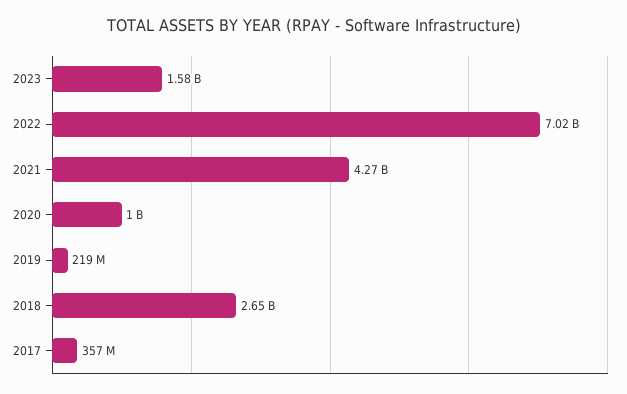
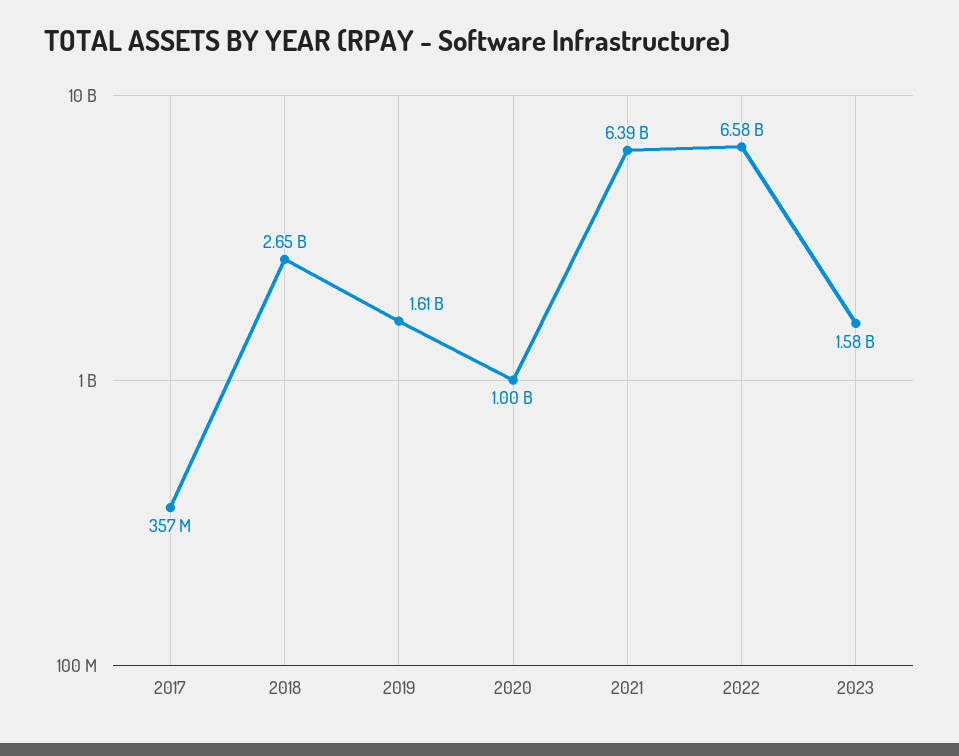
  {
    "2023": 1580000000,
-   "2022": 7020000000,
+   "2022": 6580000000,
-   "2021": 4270000000,
+   "2021": 6390000000,
    "2020": 1000000000,
-   "2019": 219000000,
+   "2019": 1610000000,
    "2018": 2650000000,
    "2017": 357000000
  }

